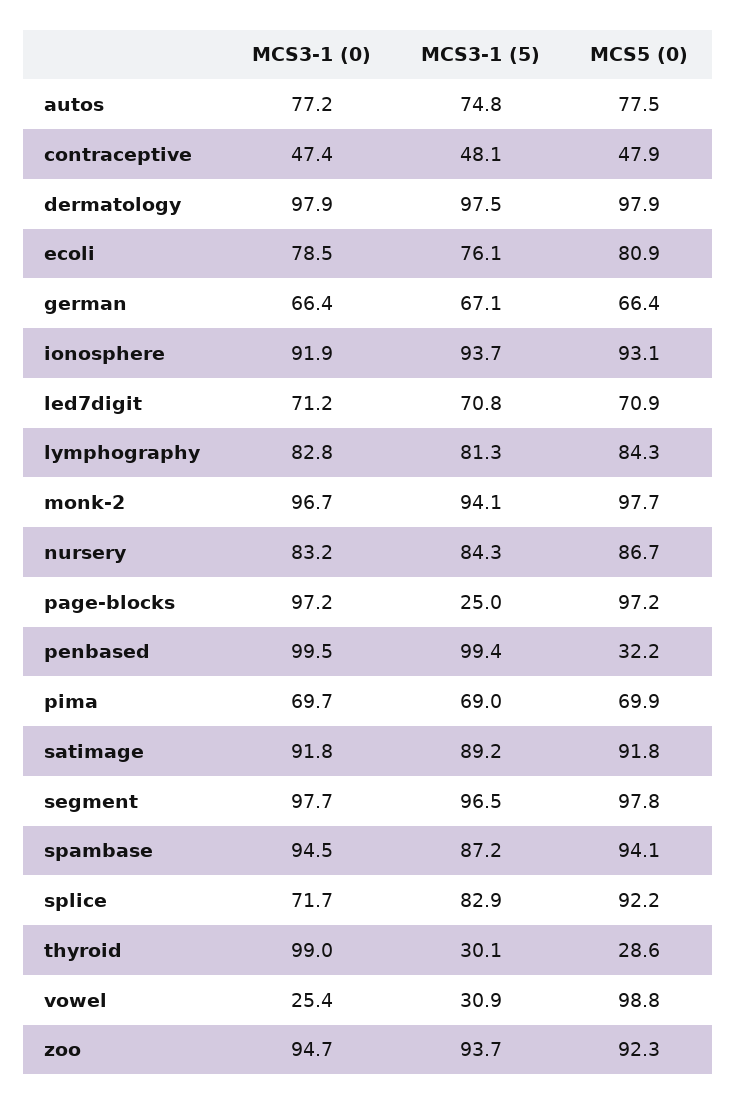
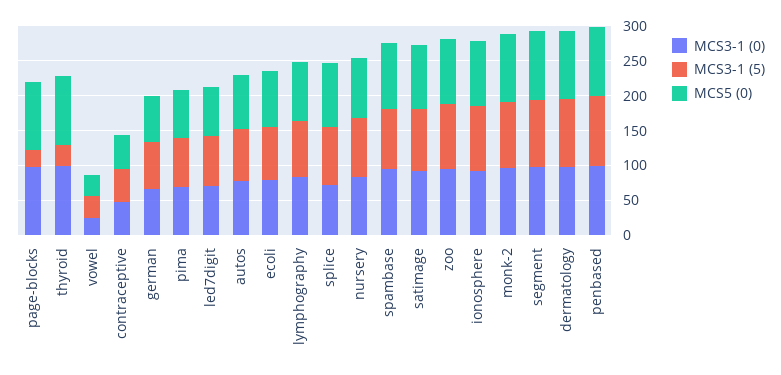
  {
    "MCS3-1 (0)": {
      "autos": 77.2,
      "contraceptive": 47.4,
      "dermatology": 97.9,
      "ecoli": 78.5,
      "german": 66.4,
      "ionosphere": 91.9,
      "led7digit": 71.2,
      "lymphography": 82.8,
      "monk-2": 96.7,
      "nursery": 83.2,
      "page-blocks": 97.2,
      "penbased": 99.5,
      "pima": 69.7,
      "satimage": 91.8,
      "segment": 97.7,
      "spambase": 94.5,
      "splice": 71.7,
      "thyroid": 99,
      "vowel": 25.4,
      "zoo": 94.7
    },
    "MCS3-1 (5)": {
      "autos": 74.8,
      "contraceptive": 48.1,
      "dermatology": 97.5,
      "ecoli": 76.1,
      "german": 67.1,
      "ionosphere": 93.7,
      "led7digit": 70.8,
      "lymphography": 81.3,
      "monk-2": 94.1,
      "nursery": 84.3,
      "page-blocks": 25,
      "penbased": 99.4,
      "pima": 69,
      "satimage": 89.2,
      "segment": 96.5,
      "spambase": 87.2,
      "splice": 82.9,
      "thyroid": 30.1,
      "vowel": 30.9,
      "zoo": 93.7
    },
    "MCS5 (0)": {
      "autos": 77.5,
      "contraceptive": 47.9,
      "dermatology": 97.9,
      "ecoli": 80.9,
      "german": 66.4,
      "ionosphere": 93.1,
      "led7digit": 70.9,
      "lymphography": 84.3,
      "monk-2": 97.7,
      "nursery": 86.7,
      "page-blocks": 97.2,
-     "penbased": 32.2,
+     "penbased": 100,
      "pima": 69.9,
      "satimage": 91.8,
      "segment": 97.8,
      "spambase": 94.1,
      "splice": 92.2,
-     "thyroid": 28.6,
+     "thyroid": 100,
-     "vowel": 98.8,
+     "vowel": 25,
      "zoo": 92.3
    }
  }

